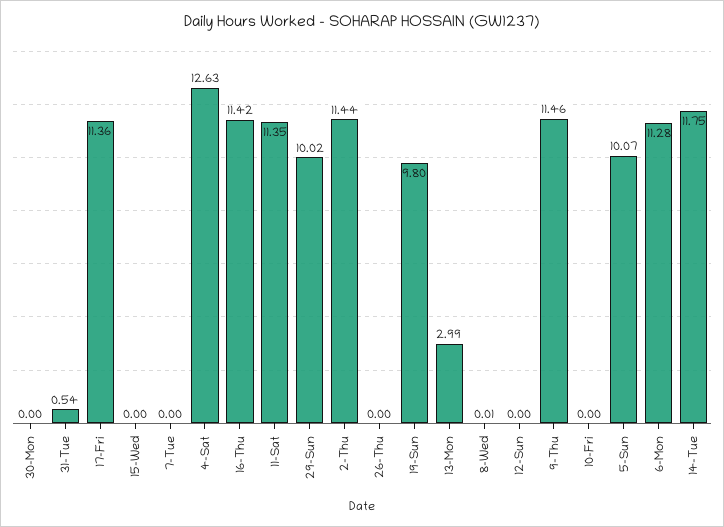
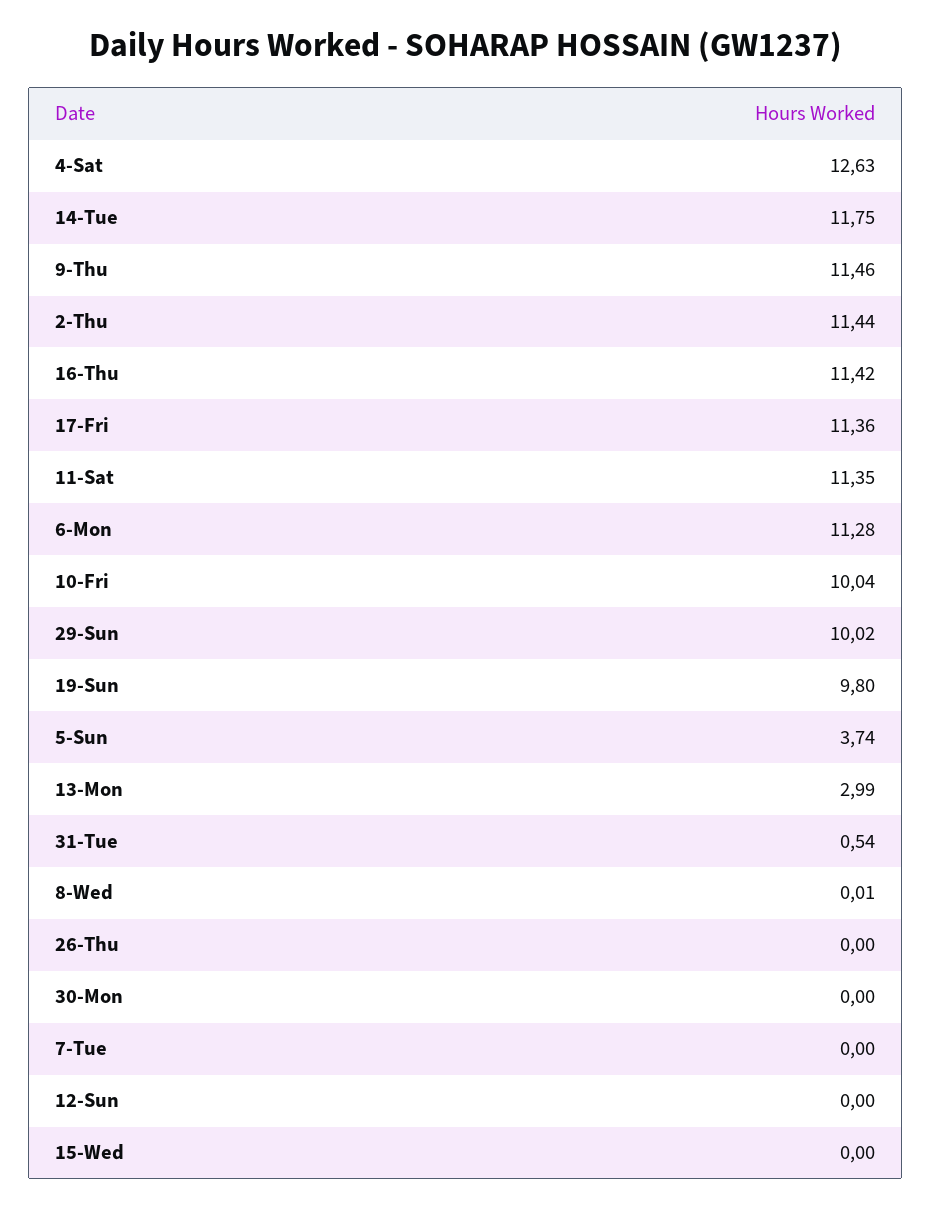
  {
    "30-Mon": 0,
    "31-Tue": 0.54,
    "17-Fri": 11.36,
    "15-Wed": 0,
    "7-Tue": 0,
    "4-Sat": 12.63,
    "16-Thu": 11.42,
    "11-Sat": 11.35,
    "29-Sun": 10.02,
    "2-Thu": 11.44,
    "26-Thu": 0,
    "19-Sun": 9.8,
    "13-Mon": 2.99,
    "8-Wed": 0.01,
    "12-Sun": 0,
    "9-Thu": 11.46,
-   "10-Fri": 0,
+   "10-Fri": 10.04,
-   "5-Sun": 10.07,
+   "5-Sun": 3.74,
    "6-Mon": 11.28,
    "14-Tue": 11.75
  }

